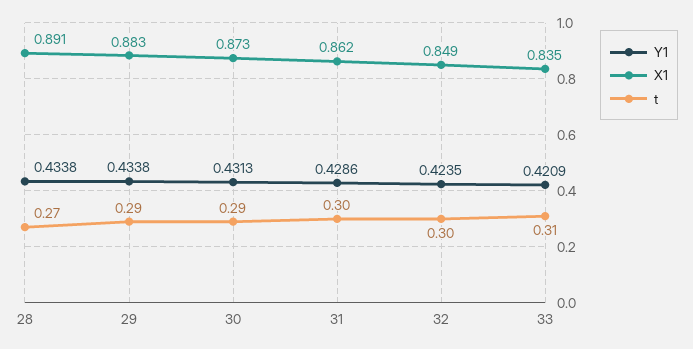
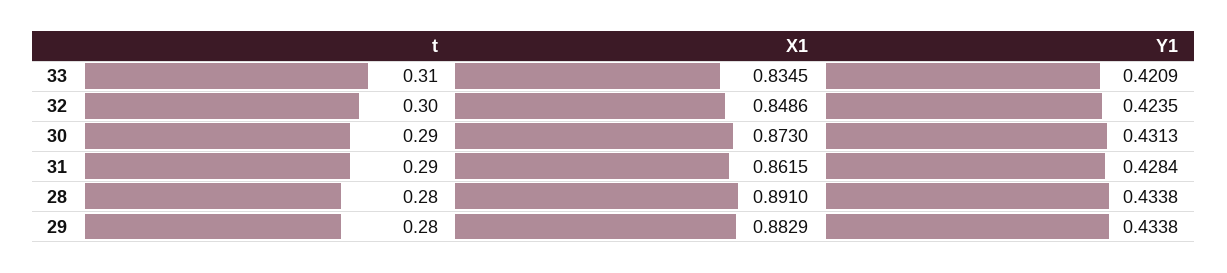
  {
    "Y1": {
      "28": 0.4338,
      "29": 0.4338,
      "30": 0.4313,
-     "31": 0.4286,
+     "31": 0.4284,
      "32": 0.4235,
      "33": 0.4209
    },
    "X1": {
      "28": 0.891,
      "29": 0.8829,
      "30": 0.873,
      "31": 0.8615,
      "32": 0.8486,
      "33": 0.8345
    },
    "t": {
-     "28": 0.27,
+     "28": 0.28,
-     "29": 0.29,
+     "29": 0.28,
      "30": 0.29,
-     "31": 0.3,
+     "31": 0.29,
      "32": 0.3,
      "33": 0.31
    }
  }

